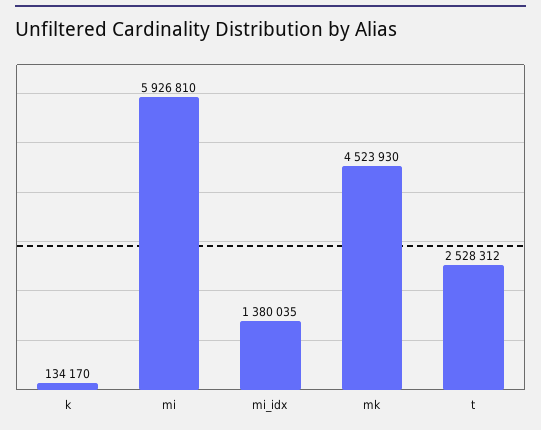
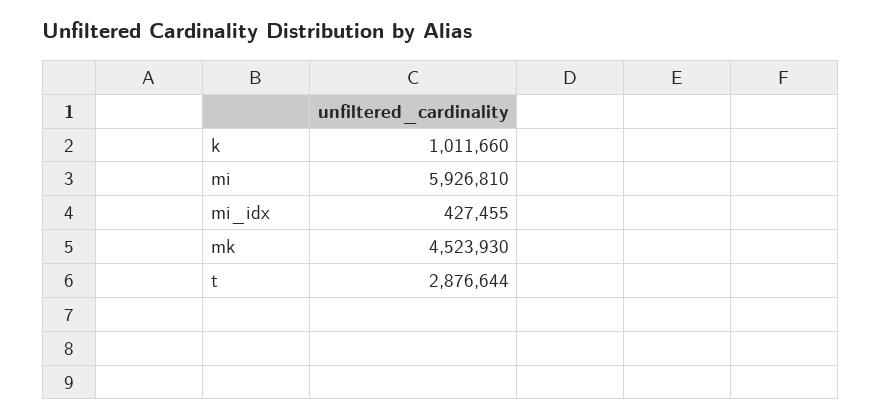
  {
-   "k": 134170,
+   "k": 1011660,
    "mi": 5926810,
-   "mi_idx": 1380035,
+   "mi_idx": 427455,
    "mk": 4523930,
-   "t": 2528312
+   "t": 2876644
  }

